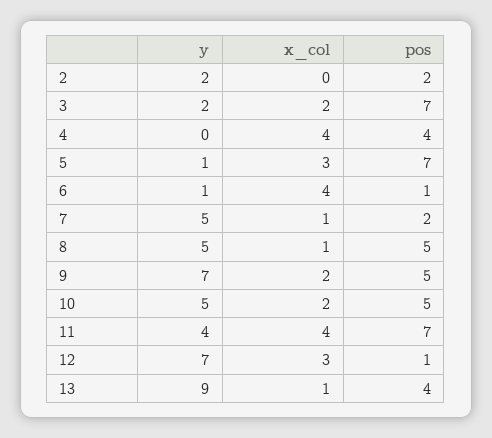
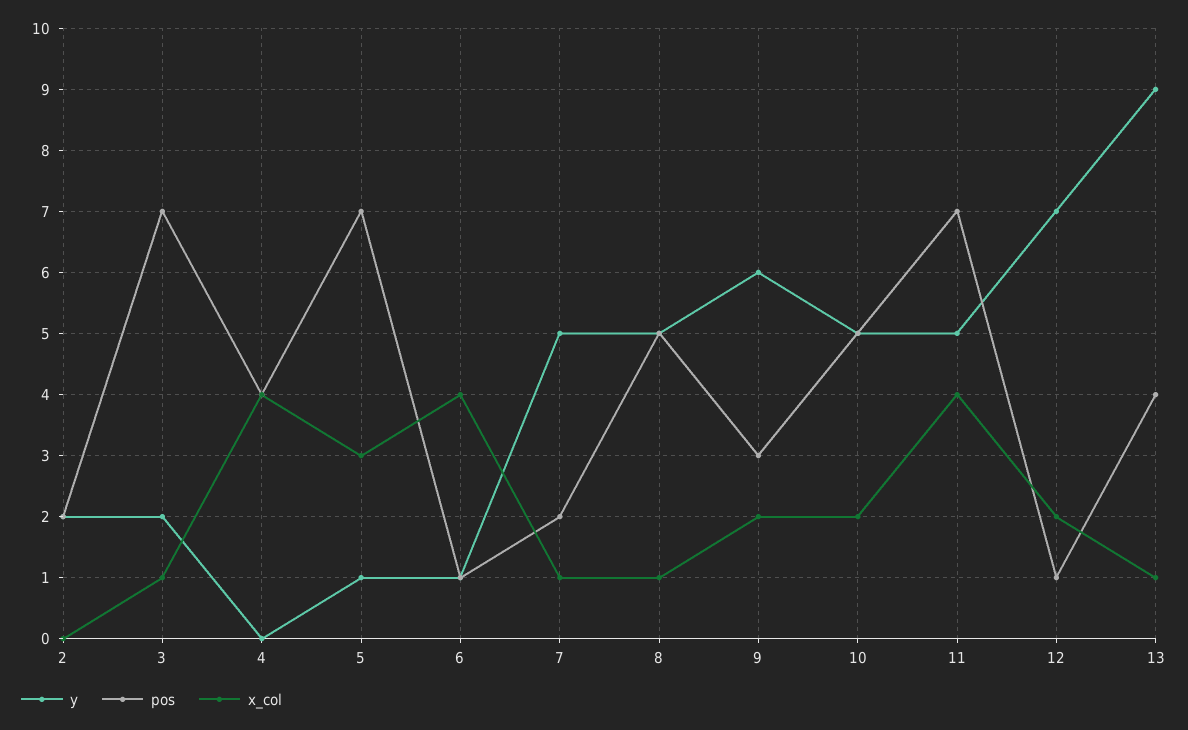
  {
    "y": {
      "2": 2,
      "3": 2,
      "4": 0,
      "5": 1,
      "6": 1,
      "7": 5,
      "8": 5,
-     "9": 7,
+     "9": 6,
      "10": 5,
-     "11": 4,
+     "11": 5,
      "12": 7,
      "13": 9
    },
    "x_col": {
      "2": 0,
-     "3": 2,
+     "3": 1,
      "4": 4,
      "5": 3,
      "6": 4,
      "7": 1,
      "8": 1,
      "9": 2,
      "10": 2,
      "11": 4,
-     "12": 3,
+     "12": 2,
      "13": 1
    },
    "pos": {
      "2": 2,
      "3": 7,
      "4": 4,
      "5": 7,
      "6": 1,
      "7": 2,
      "8": 5,
-     "9": 5,
+     "9": 3,
      "10": 5,
      "11": 7,
      "12": 1,
      "13": 4
    }
  }

